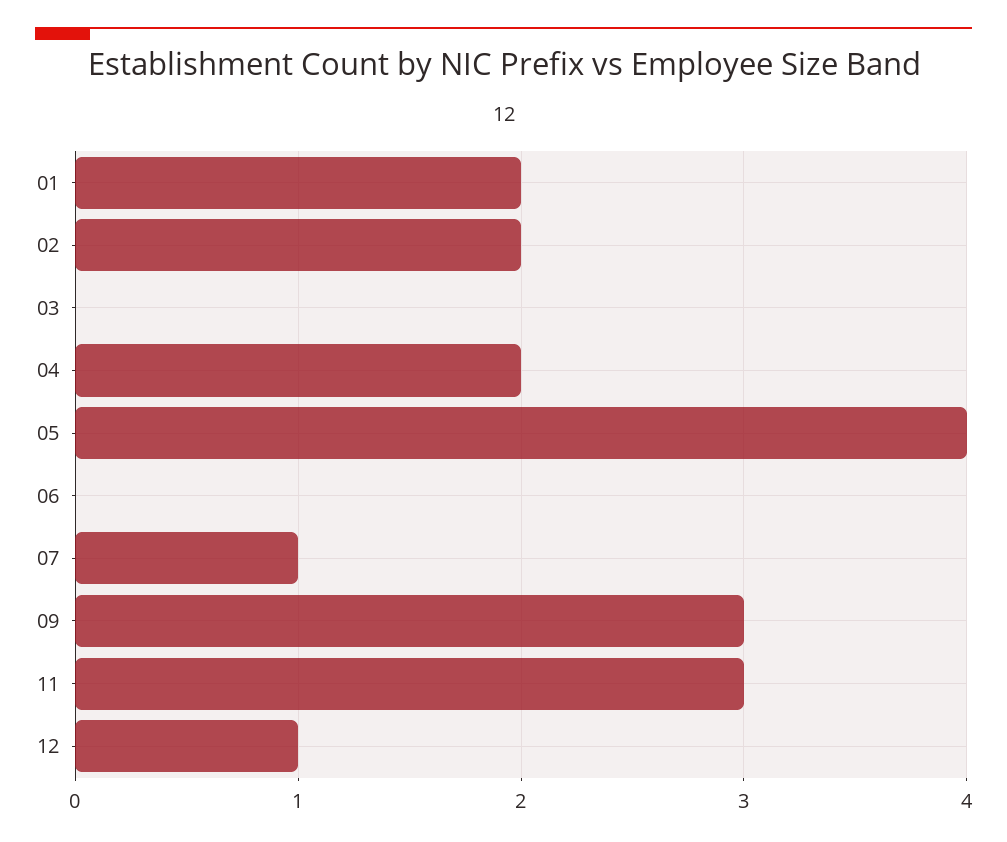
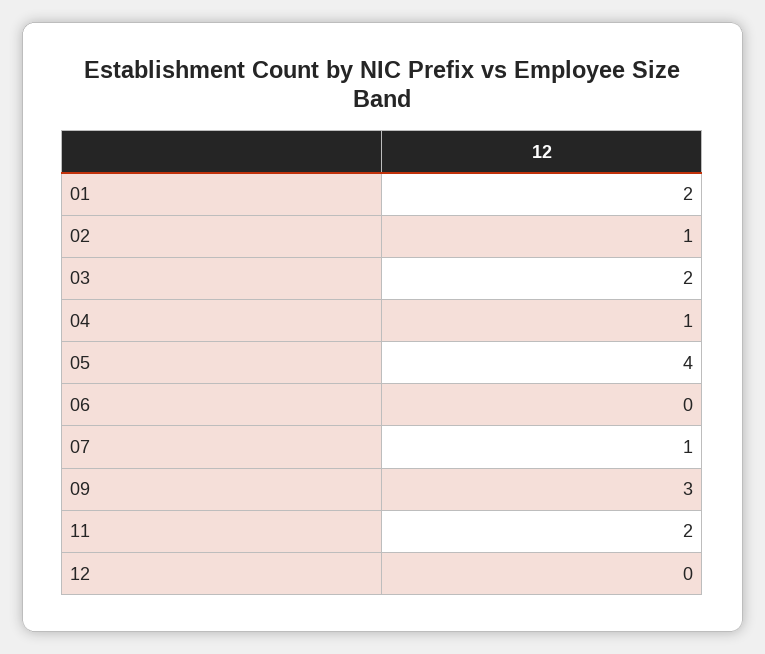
  {
    "01": 2,
-   "02": 2,
+   "02": 1,
-   "03": 0,
+   "03": 2,
-   "04": 2,
+   "04": 1,
    "05": 4,
    "06": 0,
    "07": 1,
    "09": 3,
-   "11": 3,
+   "11": 2,
-   "12": 1
+   "12": 0
  }

